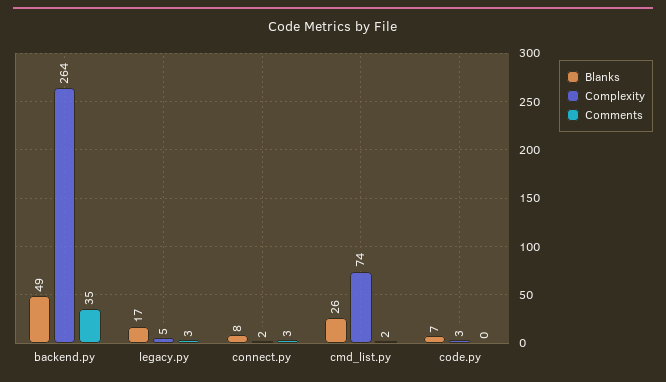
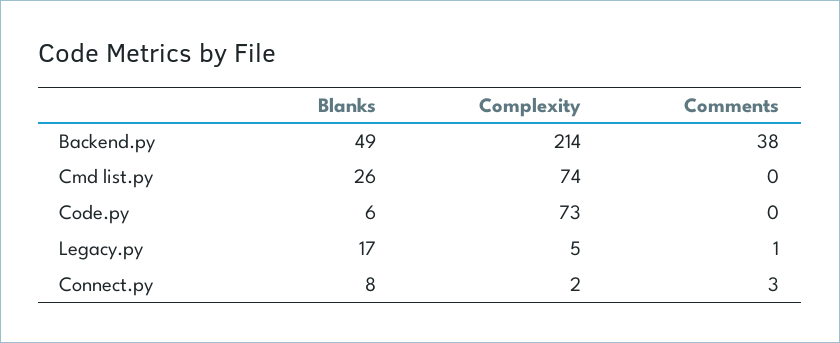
  {
    "Blanks": {
      "backend.py": 49,
      "legacy.py": 17,
      "connect.py": 8,
      "cmd_list.py": 26,
-     "code.py": 7
+     "code.py": 6
    },
    "Complexity": {
-     "backend.py": 264,
+     "backend.py": 214,
      "legacy.py": 5,
      "connect.py": 2,
      "cmd_list.py": 74,
-     "code.py": 3
+     "code.py": 73
    },
    "Comments": {
-     "backend.py": 35,
+     "backend.py": 38,
-     "legacy.py": 3,
+     "legacy.py": 1,
      "connect.py": 3,
-     "cmd_list.py": 2,
+     "cmd_list.py": 0,
      "code.py": 0
    }
  }

